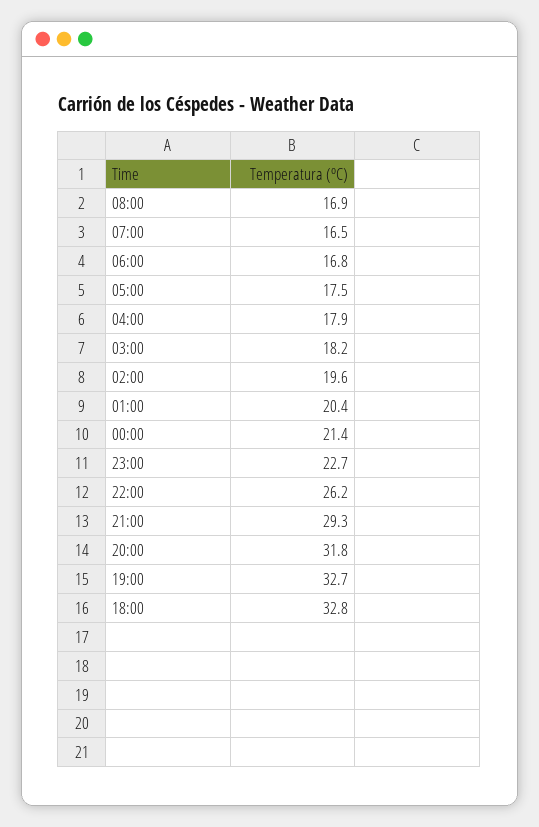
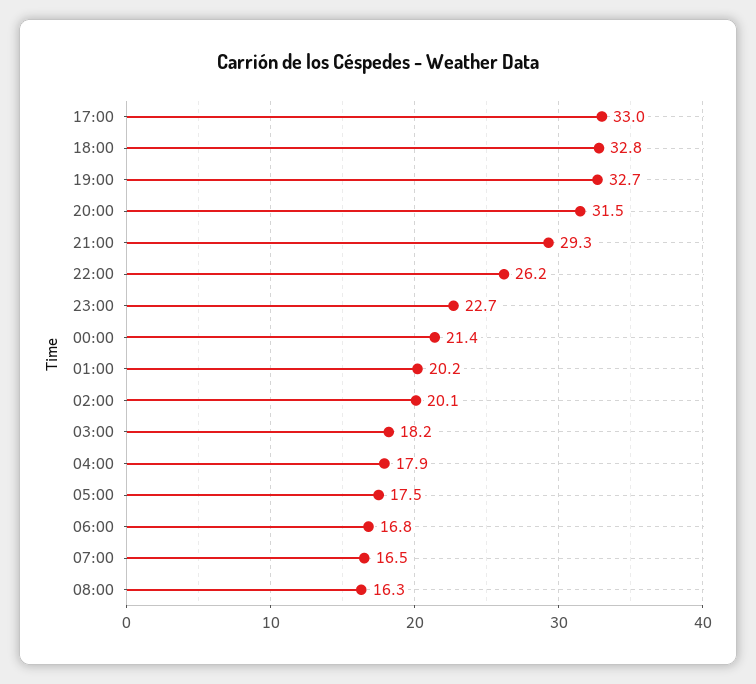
  {
-   "08:00": 16.9,
+   "08:00": 16.3,
    "07:00": 16.5,
    "06:00": 16.8,
    "05:00": 17.5,
    "04:00": 17.9,
    "03:00": 18.2,
-   "02:00": 19.6,
+   "02:00": 20.1,
-   "01:00": 20.4,
+   "01:00": 20.2,
    "00:00": 21.4,
    "23:00": 22.7,
    "22:00": 26.2,
    "21:00": 29.3,
-   "20:00": 31.8,
+   "20:00": 31.5,
    "19:00": 32.7,
-   "18:00": 32.8
+   "18:00": 32.8,
+   "17:00": 33
  }

